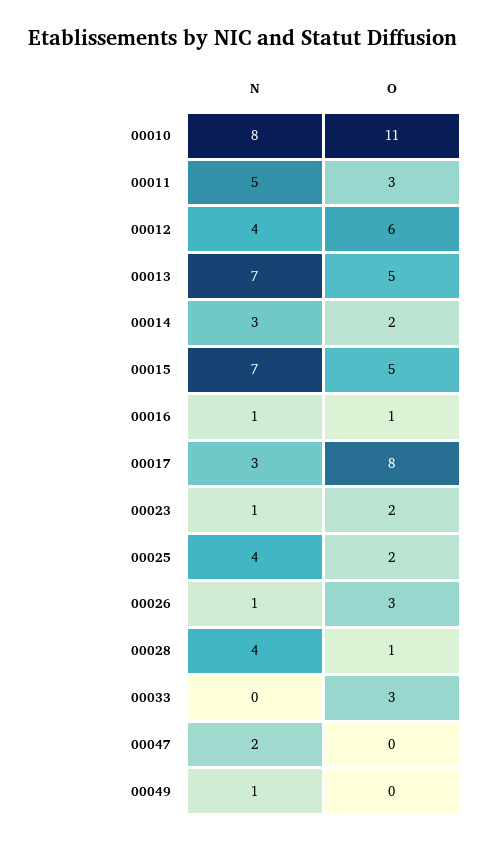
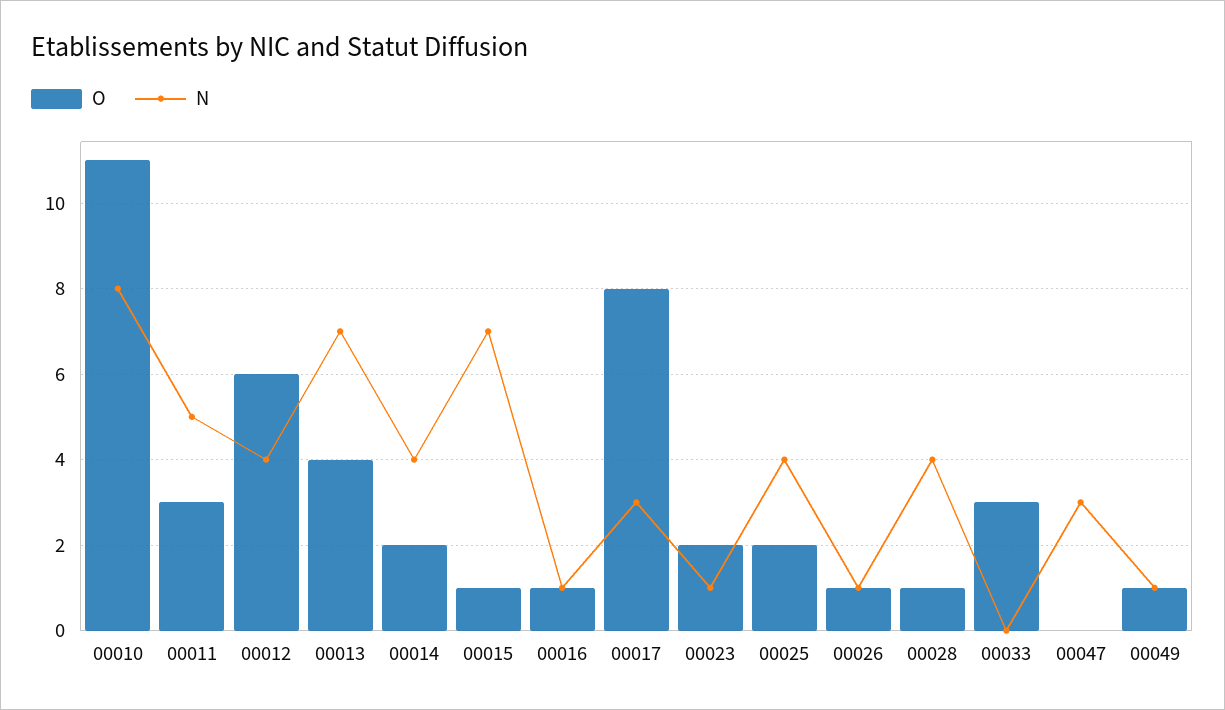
  {
    "N": {
      "00010": 8,
      "00011": 5,
      "00012": 4,
      "00013": 7,
-     "00014": 3,
+     "00014": 4,
      "00015": 7,
      "00016": 1,
      "00017": 3,
      "00023": 1,
      "00025": 4,
      "00026": 1,
      "00028": 4,
      "00033": 0,
-     "00047": 2,
+     "00047": 3,
      "00049": 1
    },
    "O": {
      "00010": 11,
      "00011": 3,
      "00012": 6,
-     "00013": 5,
+     "00013": 4,
      "00014": 2,
-     "00015": 5,
+     "00015": 1,
      "00016": 1,
      "00017": 8,
      "00023": 2,
      "00025": 2,
-     "00026": 3,
+     "00026": 1,
      "00028": 1,
      "00033": 3,
      "00047": 0,
-     "00049": 0
+     "00049": 1
    }
  }

